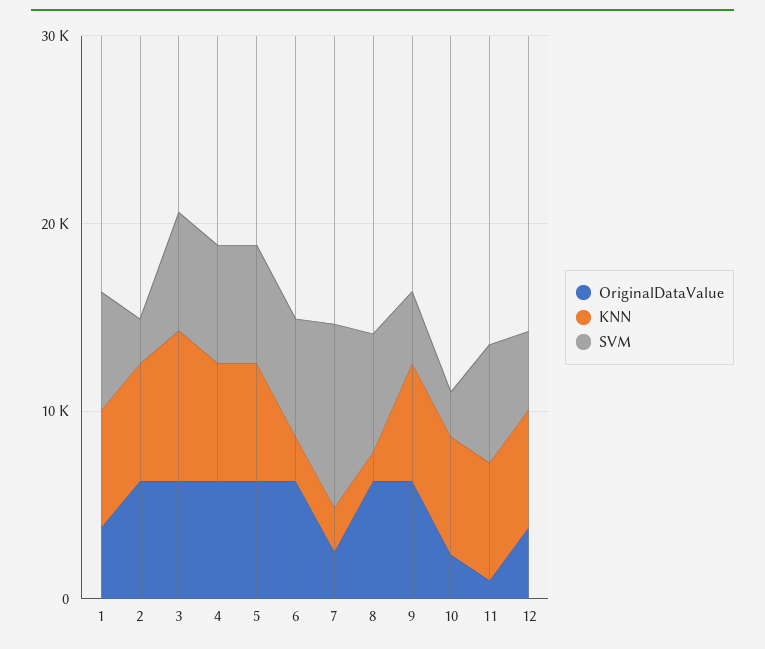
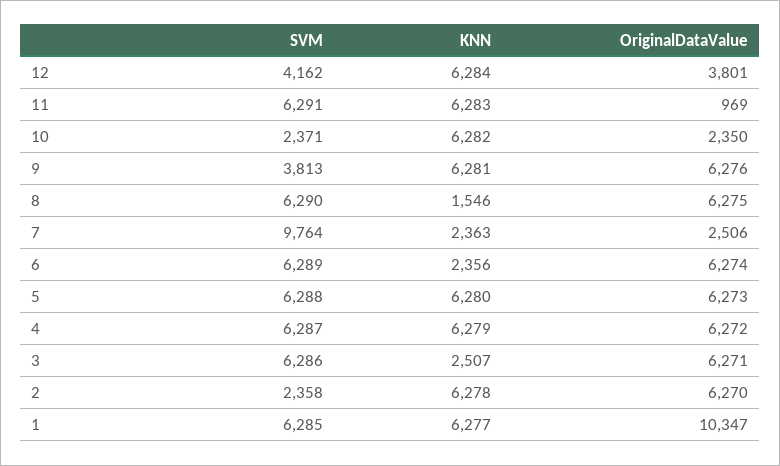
  {
    "OriginalDataValue": {
-     "1": 4000,
+     "1": 10347,
      "2": 6270,
      "3": 6271,
      "4": 6272,
      "5": 6273,
      "6": 6274,
      "7": 2506,
      "8": 6275,
      "9": 6276,
      "10": 2350,
      "11": 969,
      "12": 3801
    },
    "KNN": {
      "1": 6277,
      "2": 6278,
-     "3": 8000,
+     "3": 2507,
      "4": 6279,
      "5": 6280,
      "6": 2356,
      "7": 2363,
      "8": 1546,
      "9": 6281,
      "10": 6282,
      "11": 6283,
      "12": 6284
    },
    "SVM": {
      "1": 6285,
      "2": 2358,
      "3": 6286,
      "4": 6287,
      "5": 6288,
      "6": 6289,
      "7": 9764,
      "8": 6290,
      "9": 3813,
      "10": 2371,
      "11": 6291,
      "12": 4162
    }
  }

